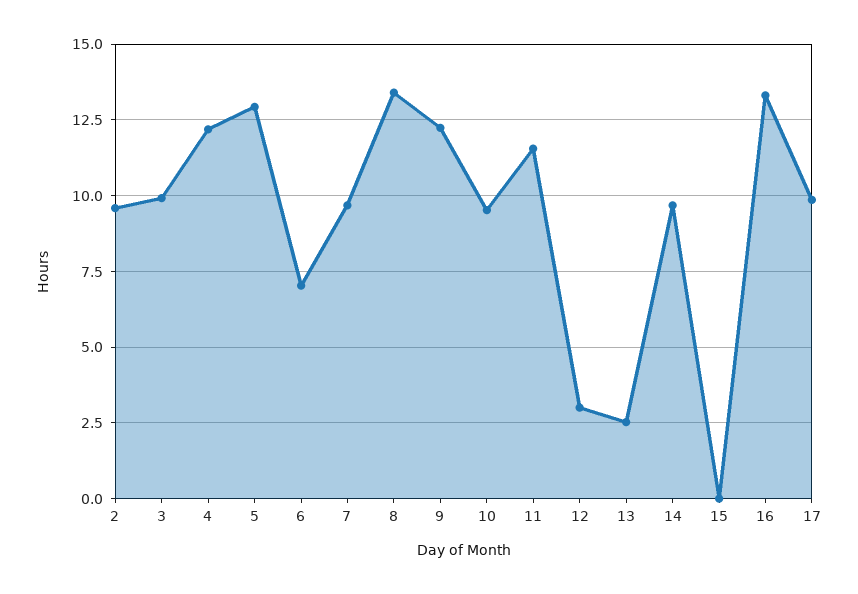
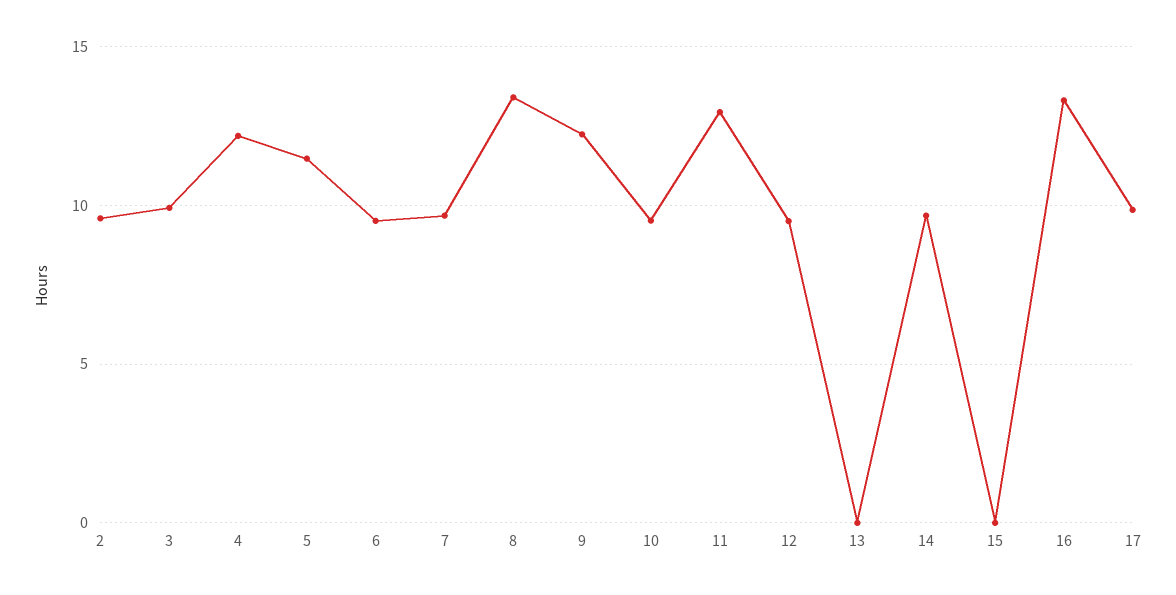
  {
    "2": 9.5,
    "3": 10,
    "4": 12.25,
-   "5": 13,
+   "5": 11.5,
-   "6": 7,
+   "6": 9.5,
    "7": 9.75,
    "8": 13.5,
    "9": 12.25,
    "10": 9.5,
-   "11": 11.5,
+   "11": 13,
-   "12": 3,
+   "12": 9.5,
-   "13": 2.5,
+   "13": 0,
    "14": 9.75,
    "15": 0,
    "16": 13.25,
    "17": 9.75
  }

